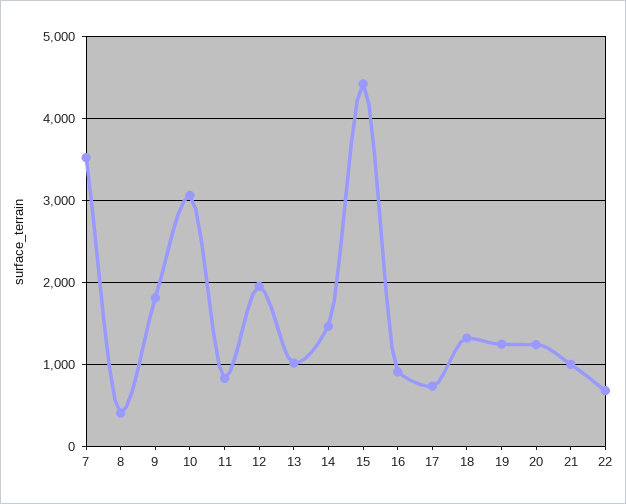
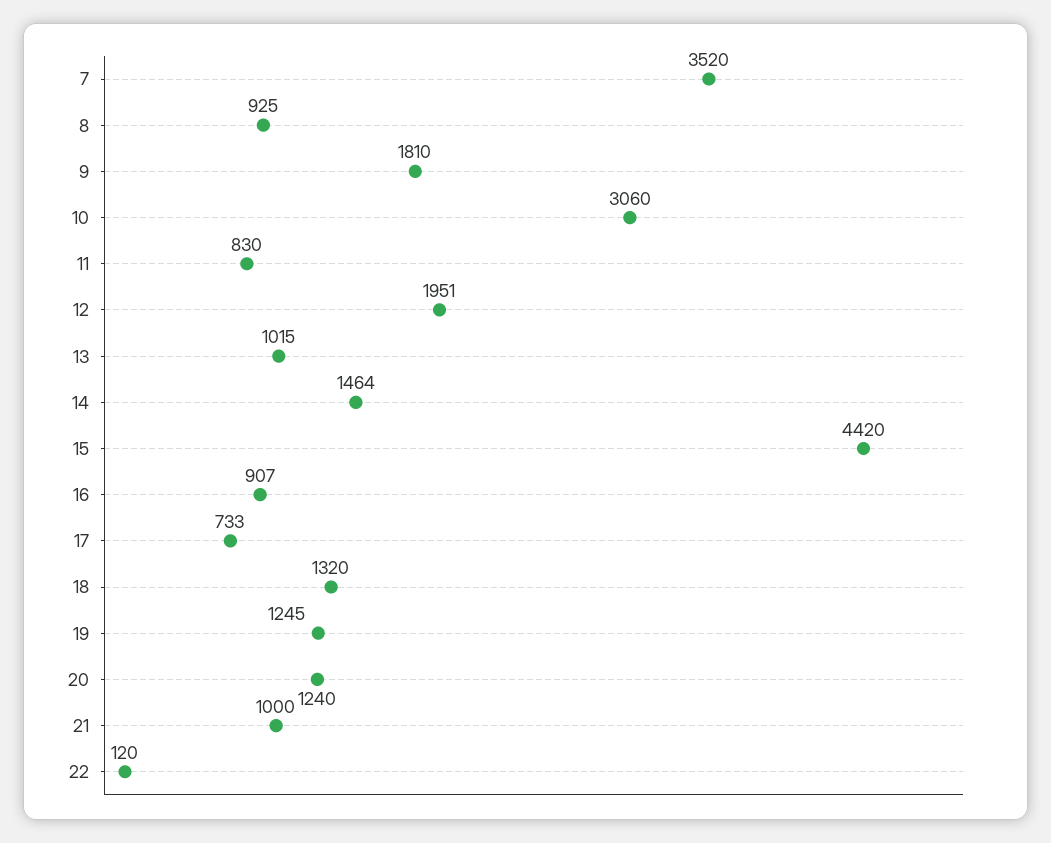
  {
    "7": 3520,
-   "8": 400,
+   "8": 925,
    "9": 1810,
    "10": 3060,
    "11": 830,
    "12": 1951,
    "13": 1015,
    "14": 1464,
    "15": 4420,
    "16": 907,
    "17": 733,
    "18": 1320,
    "19": 1245,
    "20": 1240,
    "21": 1000,
-   "22": 700
+   "22": 120
  }

